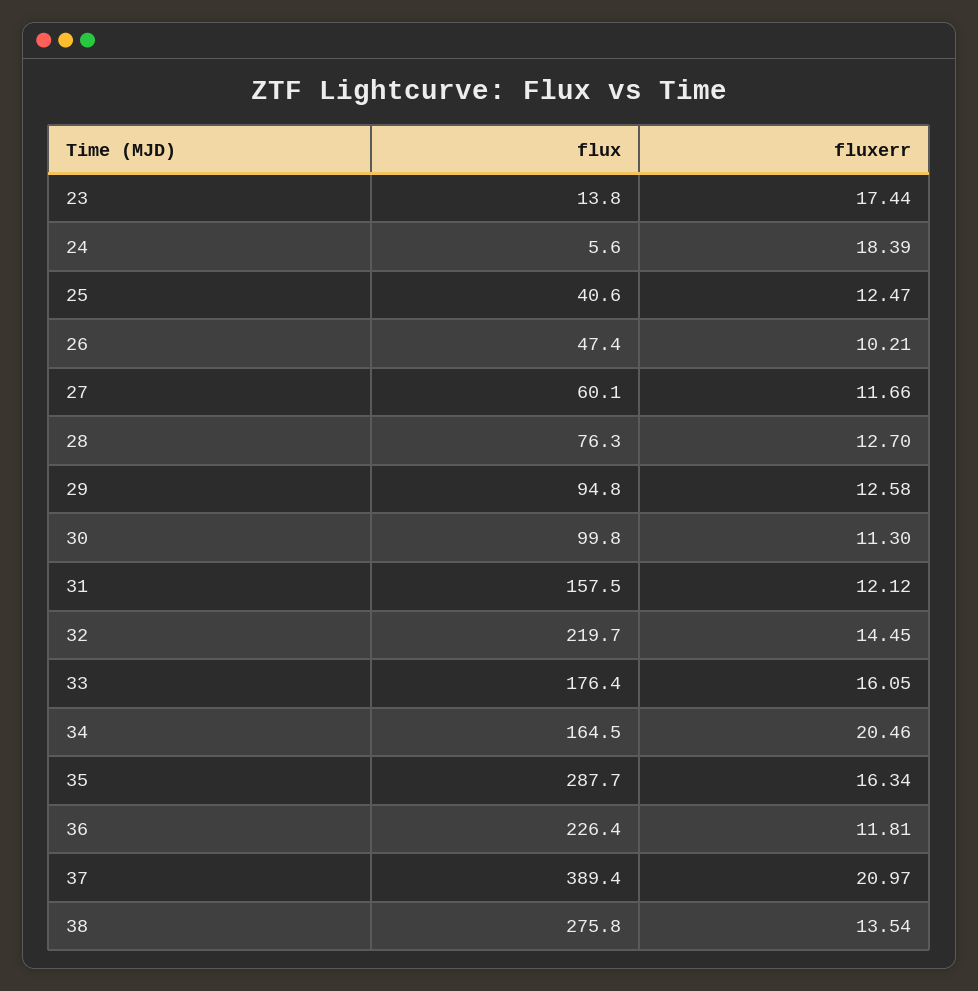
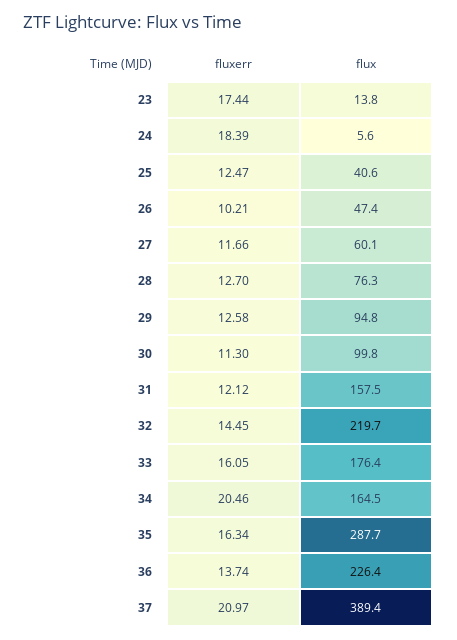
  {
    "flux": {
      "23": 13.8,
      "24": 5.6,
      "25": 40.6,
      "26": 47.4,
      "27": 60.1,
      "28": 76.3,
      "29": 94.8,
      "30": 99.8,
      "31": 157.5,
      "32": 219.7,
      "33": 176.4,
      "34": 164.5,
      "35": 287.7,
      "36": 226.4,
-     "37": 389.4,
+     "37": 389.4
-     "38": 275.8
    },
    "fluxerr": {
      "23": 17.44,
      "24": 18.39,
      "25": 12.47,
      "26": 10.21,
      "27": 11.66,
      "28": 12.7,
      "29": 12.58,
      "30": 11.3,
      "31": 12.12,
      "32": 14.45,
      "33": 16.05,
      "34": 20.46,
      "35": 16.34,
-     "36": 11.81,
+     "36": 13.74,
-     "37": 20.97,
+     "37": 20.97
-     "38": 13.54
    }
  }

